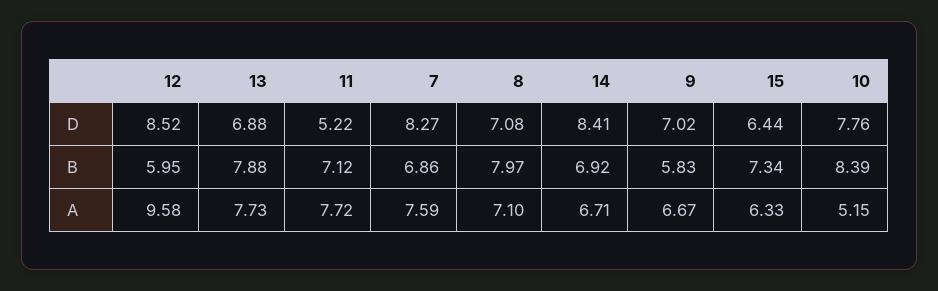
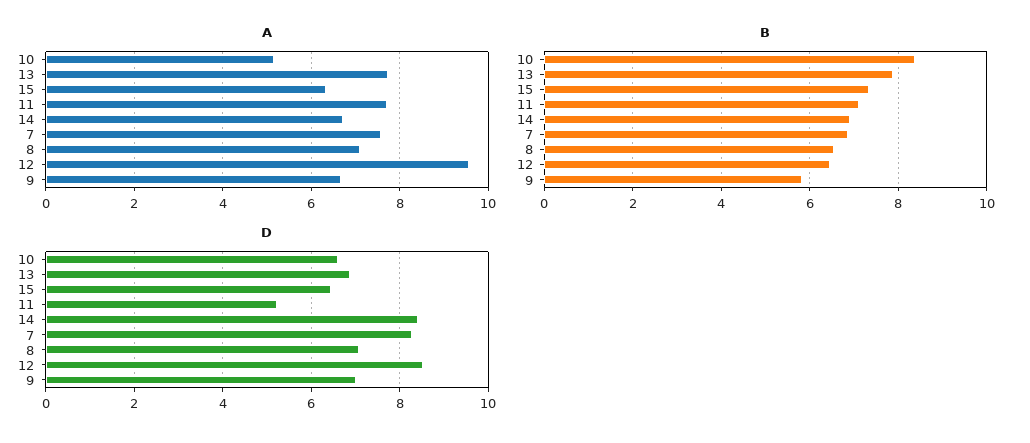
  {
    "D": {
      "12": 8.52,
      "13": 6.88,
      "11": 5.22,
      "7": 8.27,
      "8": 7.08,
      "14": 8.41,
      "9": 7.02,
      "15": 6.44,
-     "10": 7.76
+     "10": 6.6
    },
    "B": {
-     "12": 5.95,
+     "12": 6.4,
      "13": 7.88,
      "11": 7.12,
      "7": 6.86,
-     "8": 7.97,
+     "8": 6.6,
      "14": 6.92,
      "9": 5.83,
      "15": 7.34,
      "10": 8.39
    },
    "A": {
      "12": 9.58,
      "13": 7.73,
      "11": 7.72,
      "7": 7.59,
      "8": 7.1,
      "14": 6.71,
      "9": 6.67,
      "15": 6.33,
      "10": 5.15
    }
  }

